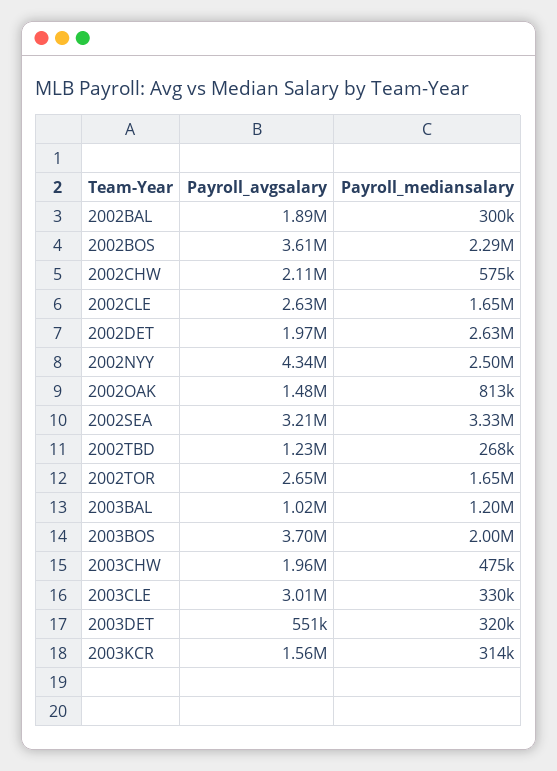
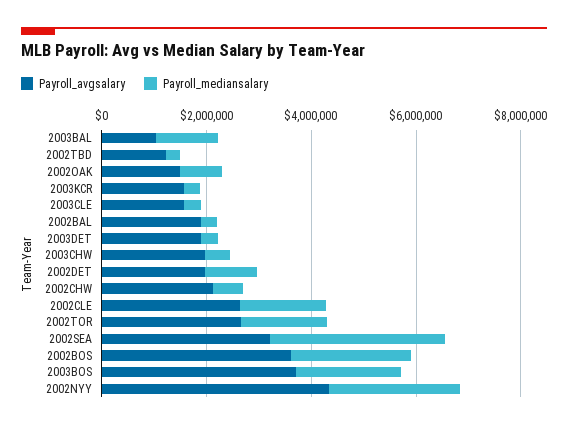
  {
    "Payroll_avgsalary": {
      "2002BAL": 1890000,
      "2002BOS": 3610000,
      "2002CHW": 2110000,
      "2002CLE": 2630000,
      "2002DET": 1970000,
      "2002NYY": 4340000,
      "2002OAK": 1480000,
      "2002SEA": 3210000,
      "2002TBD": 1230000,
      "2002TOR": 2650000,
      "2003BAL": 1020000,
      "2003BOS": 3700000,
      "2003CHW": 1960000,
-     "2003CLE": 3010000,
+     "2003CLE": 1500000,
-     "2003DET": 551000,
+     "2003DET": 2000000,
      "2003KCR": 1560000
    },
    "Payroll_mediansalary": {
      "2002BAL": 300000,
      "2002BOS": 2290000,
      "2002CHW": 575000,
      "2002CLE": 1650000,
-     "2002DET": 2630000,
+     "2002DET": 1000000,
      "2002NYY": 2500000,
      "2002OAK": 813000,
      "2002SEA": 3330000,
      "2002TBD": 268000,
      "2002TOR": 1650000,
      "2003BAL": 1200000,
      "2003BOS": 2000000,
      "2003CHW": 475000,
      "2003CLE": 330000,
      "2003DET": 320000,
      "2003KCR": 314000
    }
  }

